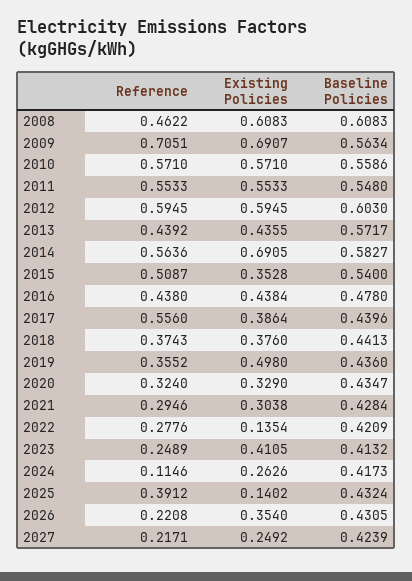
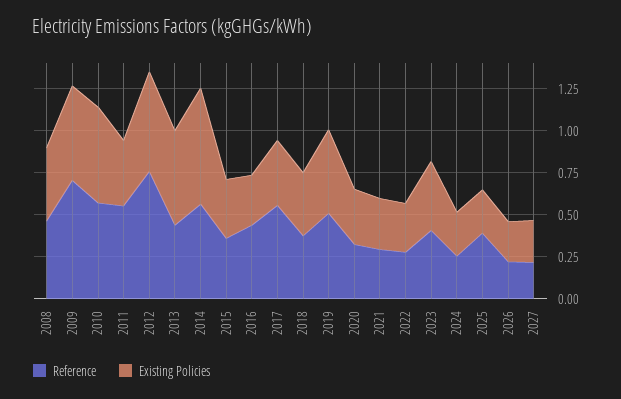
  {
    "Reference": {
      "2008": 0.4622,
      "2009": 0.7051,
      "2010": 0.571,
      "2011": 0.5533,
-     "2012": 0.5945,
+     "2012": 0.75,
      "2013": 0.4392,
      "2014": 0.5636,
-     "2015": 0.5087,
+     "2015": 0.35,
      "2016": 0.438,
      "2017": 0.556,
      "2018": 0.3743,
-     "2019": 0.3552,
+     "2019": 0.5,
      "2020": 0.324,
      "2021": 0.2946,
      "2022": 0.2776,
-     "2023": 0.2489,
+     "2023": 0.4,
-     "2024": 0.1146,
+     "2024": 0.25,
      "2025": 0.3912,
      "2026": 0.2208,
      "2027": 0.2171
    },
    "Existing Policies": {
-     "2008": 0.6083,
+     "2008": 0.45,
-     "2009": 0.6907,
+     "2009": 0.55,
      "2010": 0.571,
-     "2011": 0.5533,
+     "2011": 0.4,
      "2012": 0.5945,
-     "2013": 0.4355,
+     "2013": 0.55,
      "2014": 0.6905,
      "2015": 0.3528,
-     "2016": 0.4384,
+     "2016": 0.3,
      "2017": 0.3864,
      "2018": 0.376,
      "2019": 0.498,
      "2020": 0.329,
      "2021": 0.3038,
-     "2022": 0.1354,
+     "2022": 0.3,
      "2023": 0.4105,
      "2024": 0.2626,
-     "2025": 0.1402,
+     "2025": 0.25,
-     "2026": 0.354,
+     "2026": 0.25,
      "2027": 0.2492
-   },
+   }
-   "Baseline Policies": {
-     "2008": 0.6083,
-     "2009": 0.5634,
-     "2010": 0.5586,
-     "2011": 0.548,
-     "2012": 0.603,
-     "2013": 0.5717,
-     "2014": 0.5827,
-     "2015": 0.54,
-     "2016": 0.478,
-     "2017": 0.4396,
-     "2018": 0.4413,
-     "2019": 0.436,
-     "2020": 0.4347,
-     "2021": 0.4284,
-     "2022": 0.4209,
-     "2023": 0.4132,
-     "2024": 0.4173,
-     "2025": 0.4324,
-     "2026": 0.4305,
-     "2027": 0.4239
-   }
  }

